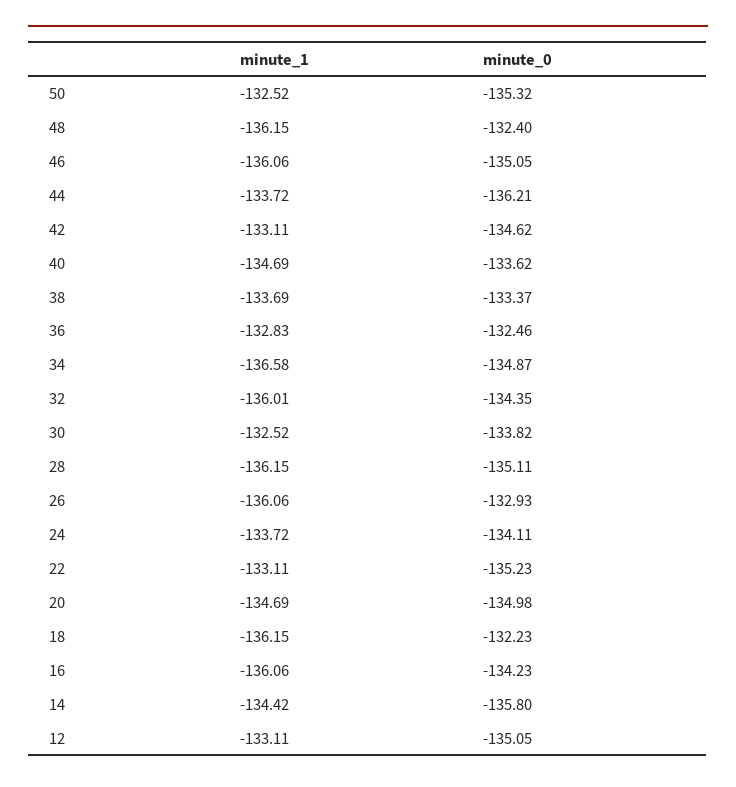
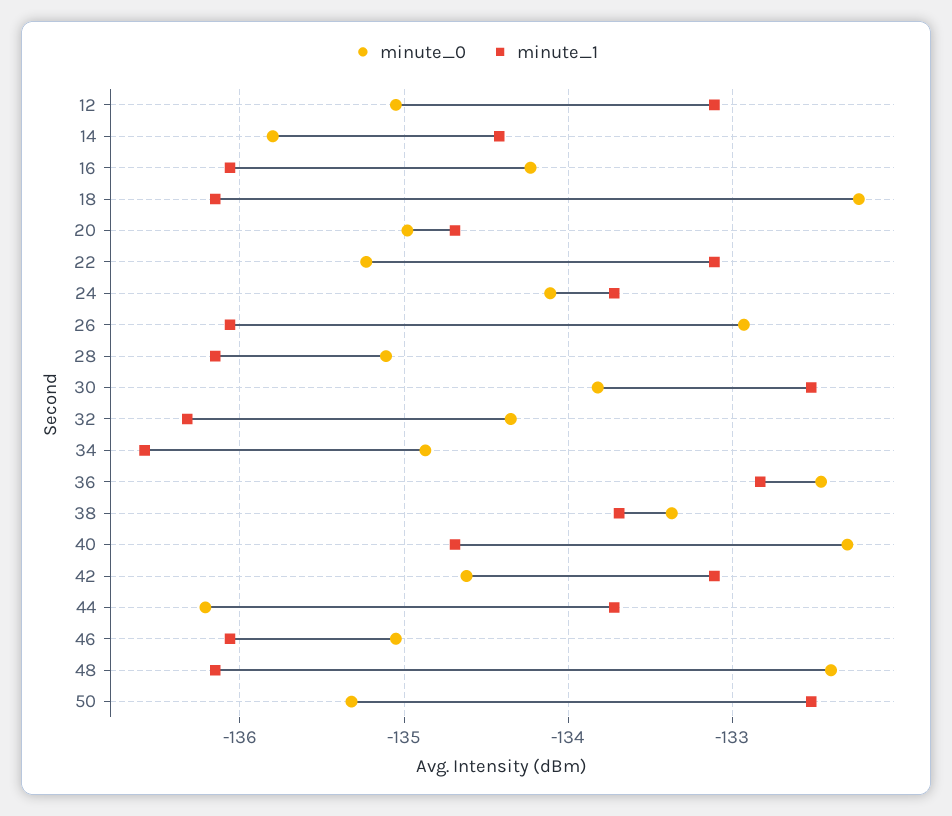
  {
    "minute_1": {
      "50": -132.52,
      "48": -136.15,
      "46": -136.06,
      "44": -133.72,
      "42": -133.11,
      "40": -134.69,
      "38": -133.69,
      "36": -132.83,
      "34": -136.58,
-     "32": -136.01,
+     "32": -136.3,
      "30": -132.52,
      "28": -136.15,
      "26": -136.06,
      "24": -133.72,
      "22": -133.11,
      "20": -134.69,
      "18": -136.15,
      "16": -136.06,
      "14": -134.42,
      "12": -133.11
    },
    "minute_0": {
      "50": -135.32,
      "48": -132.4,
      "46": -135.05,
      "44": -136.21,
      "42": -134.62,
-     "40": -133.62,
+     "40": -132.3,
      "38": -133.37,
      "36": -132.46,
      "34": -134.87,
      "32": -134.35,
      "30": -133.82,
      "28": -135.11,
      "26": -132.93,
      "24": -134.11,
      "22": -135.23,
      "20": -134.98,
      "18": -132.23,
      "16": -134.23,
      "14": -135.8,
      "12": -135.05
    }
  }

